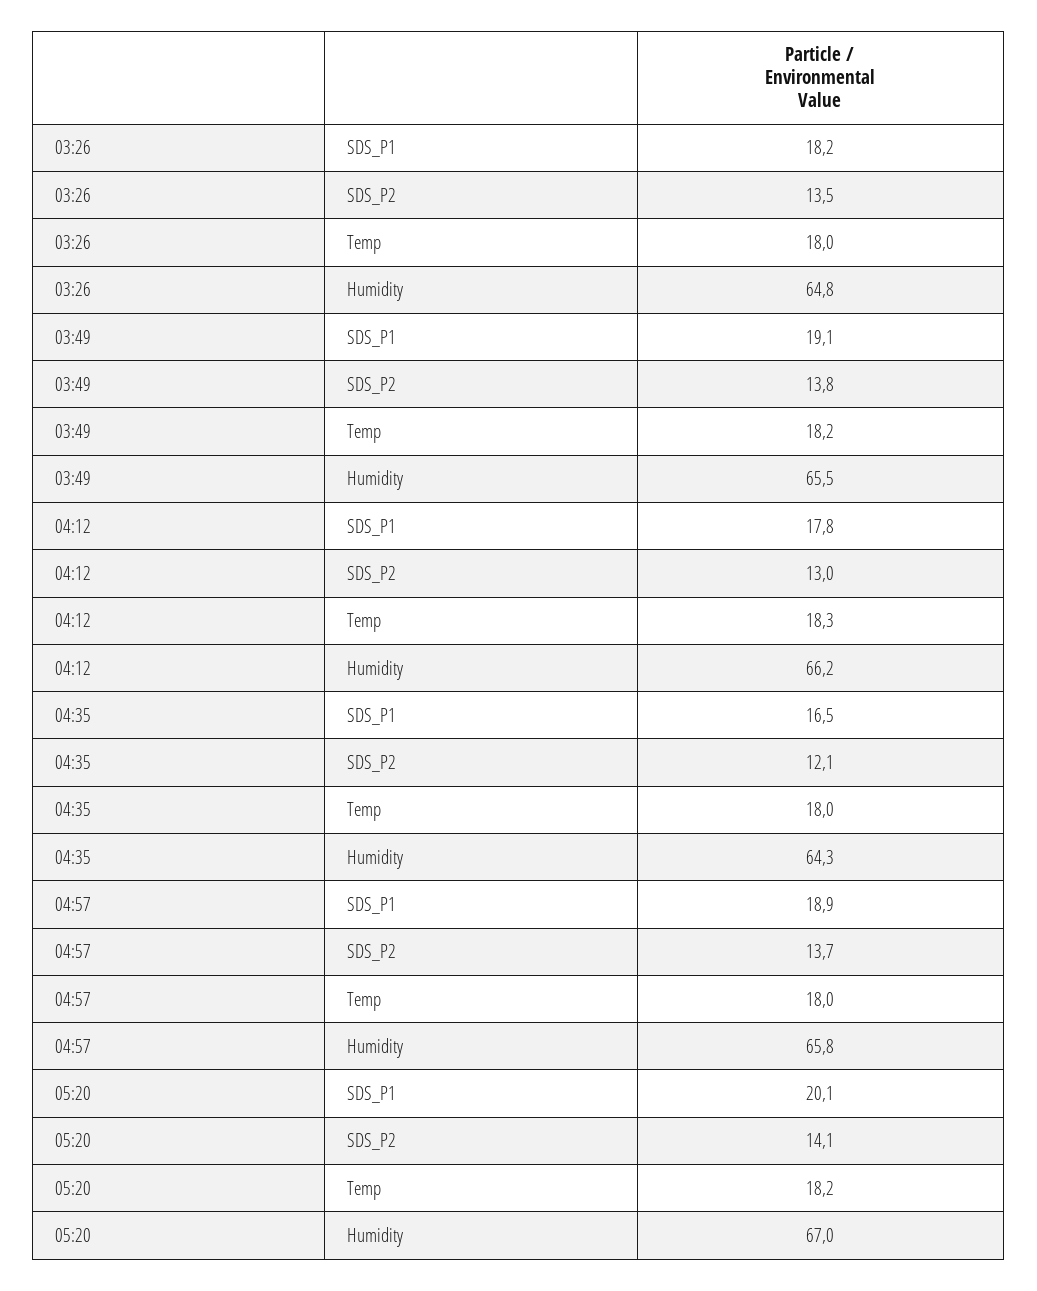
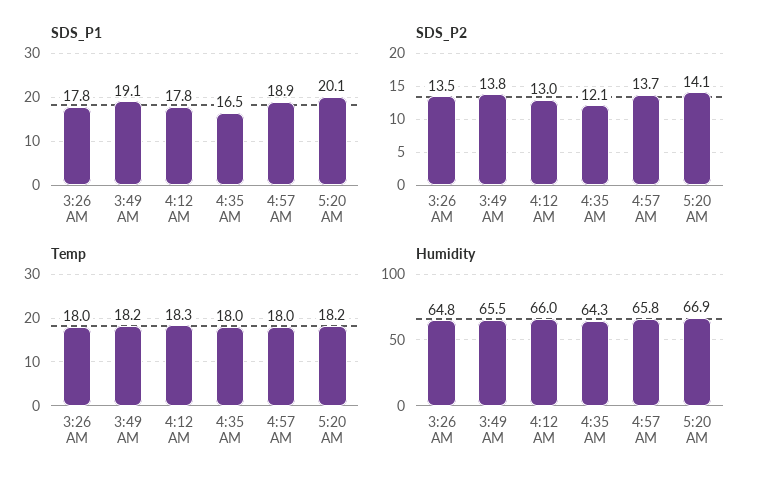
  {
    "SDS_P1": {
-     "03:26": 18.2,
+     "03:26": 17.8,
      "03:49": 19.1,
      "04:12": 17.8,
      "04:35": 16.5,
      "04:57": 18.9,
      "05:20": 20.1
    },
    "SDS_P2": {
      "03:26": 13.5,
      "03:49": 13.8,
      "04:12": 13,
      "04:35": 12.1,
      "04:57": 13.7,
      "05:20": 14.1
    },
    "Temp": {
      "03:26": 18,
      "03:49": 18.2,
      "04:12": 18.3,
      "04:35": 18,
      "04:57": 18,
      "05:20": 18.2
    },
    "Humidity": {
      "03:26": 64.8,
      "03:49": 65.5,
-     "04:12": 66.2,
+     "04:12": 66,
      "04:35": 64.3,
      "04:57": 65.8,
-     "05:20": 67
+     "05:20": 66.9
    }
  }

